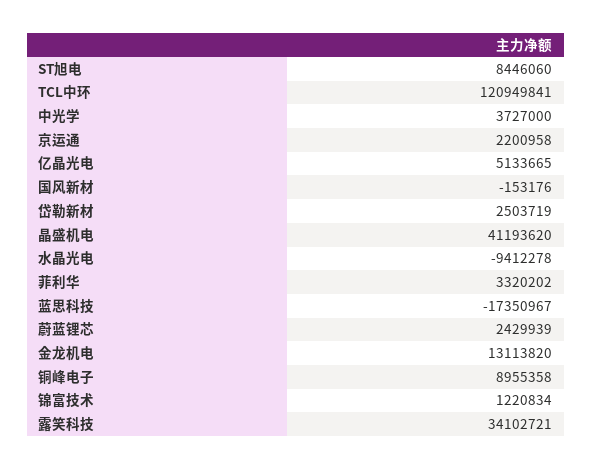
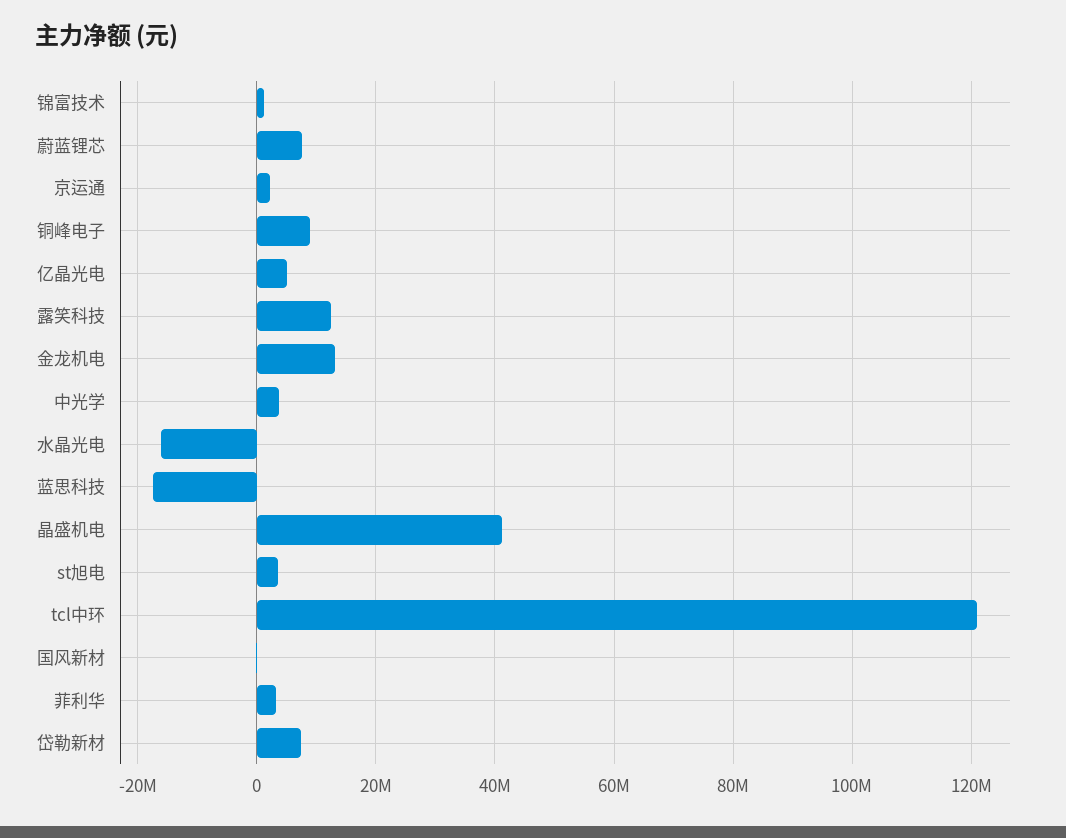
  {
-   "ST旭电": 8446060,
+   "ST旭电": 4000000,
    "TCL中环": 120949841,
    "中光学": 3727000,
    "京运通": 2200958,
    "亿晶光电": 5133665,
    "国风新材": -153176,
-   "岱勒新材": 2503719,
+   "岱勒新材": 8000000,
    "晶盛机电": 41193620,
-   "水晶光电": -9412278,
+   "水晶光电": -16000000,
    "菲利华": 3320202,
    "蓝思科技": -17350967,
-   "蔚蓝锂芯": 2429939,
+   "蔚蓝锂芯": 8000000,
    "金龙机电": 13113820,
    "铜峰电子": 8955358,
    "锦富技术": 1220834,
-   "露笑科技": 34102721
+   "露笑科技": 12000000
  }

